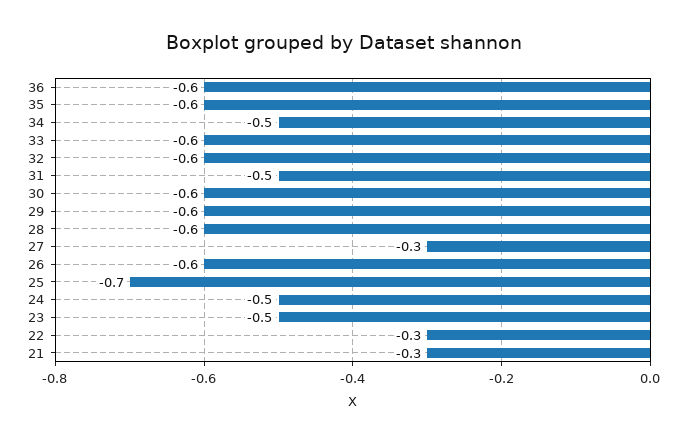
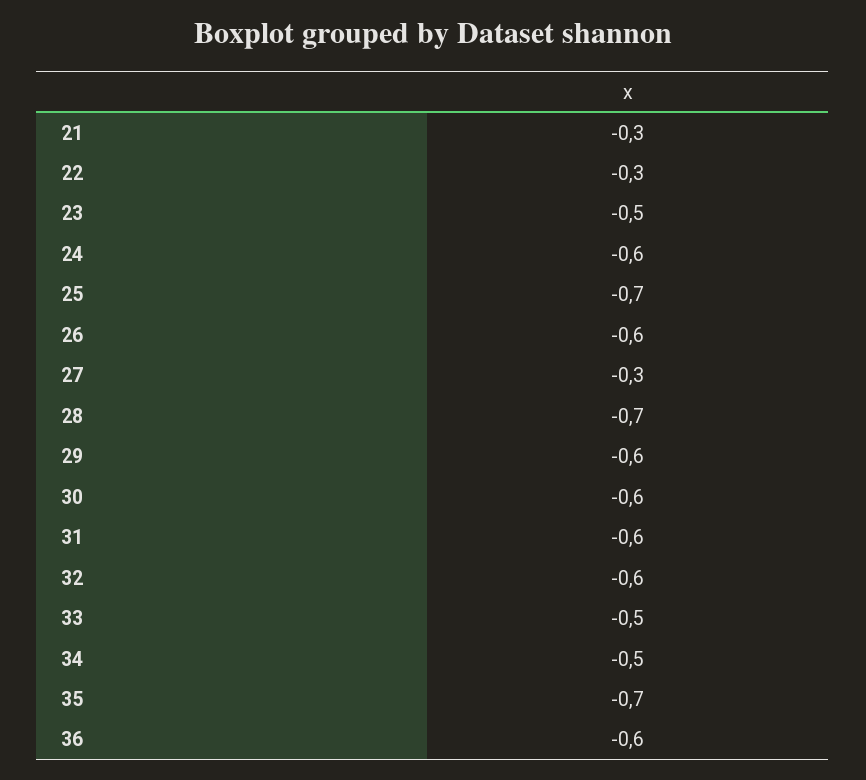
  {
    "36": -0.6,
-   "35": -0.6,
+   "35": -0.7,
    "34": -0.5,
-   "33": -0.6,
+   "33": -0.5,
    "32": -0.6,
-   "31": -0.5,
+   "31": -0.6,
    "30": -0.6,
    "29": -0.6,
-   "28": -0.6,
+   "28": -0.7,
    "27": -0.3,
    "26": -0.6,
    "25": -0.7,
-   "24": -0.5,
+   "24": -0.6,
    "23": -0.5,
    "22": -0.3,
    "21": -0.3
  }

